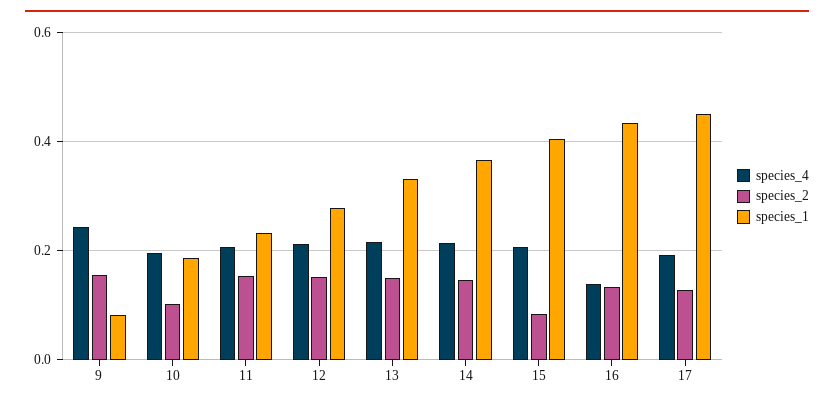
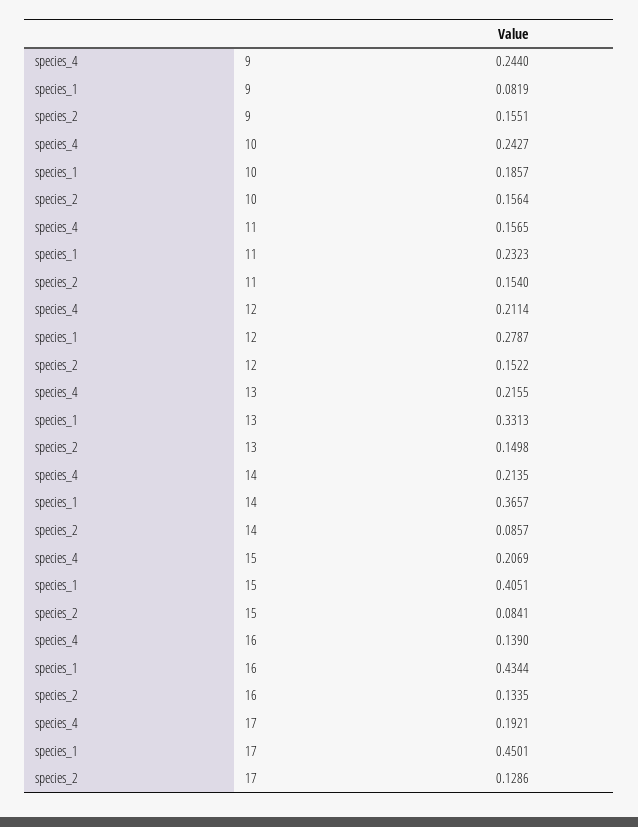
  {
    "species_4": {
      "9": 0.244,
-     "10": 0.2,
+     "10": 0.2427,
-     "11": 0.2,
+     "11": 0.1565,
      "12": 0.2114,
      "13": 0.2155,
      "14": 0.2135,
      "15": 0.2069,
      "16": 0.139,
      "17": 0.1921
    },
    "species_2": {
      "9": 0.1551,
-     "10": 0.1,
+     "10": 0.1564,
      "11": 0.154,
      "12": 0.1522,
      "13": 0.1498,
-     "14": 0.14,
+     "14": 0.0857,
      "15": 0.0841,
      "16": 0.1335,
      "17": 0.1286
    },
    "species_1": {
      "9": 0.0819,
      "10": 0.1857,
      "11": 0.2323,
      "12": 0.2787,
      "13": 0.3313,
      "14": 0.3657,
      "15": 0.4051,
      "16": 0.4344,
      "17": 0.4501
    }
  }

